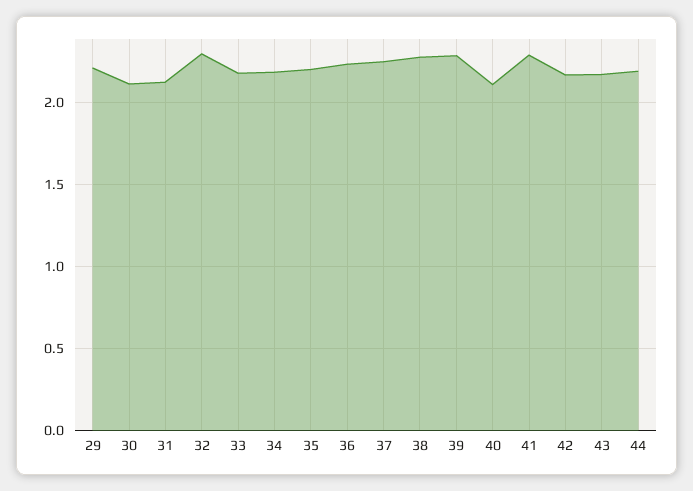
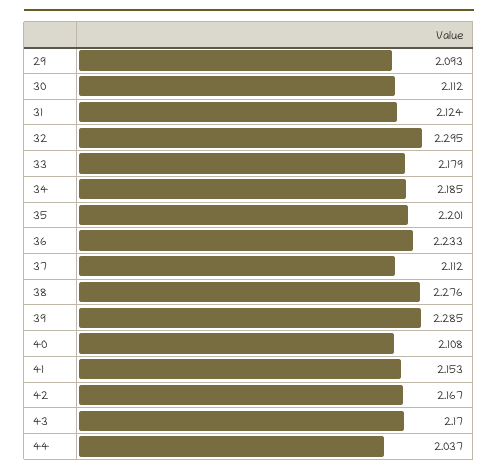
  {
-   "29": 2.2,
+   "29": 2.093,
    "30": 2.112,
    "31": 2.124,
    "32": 2.295,
    "33": 2.179,
    "34": 2.185,
    "35": 2.201,
    "36": 2.233,
-   "37": 2.25,
+   "37": 2.112,
    "38": 2.276,
    "39": 2.285,
    "40": 2.108,
-   "41": 2.3,
+   "41": 2.153,
    "42": 2.167,
    "43": 2.17,
-   "44": 2.2
+   "44": 2.037
  }

